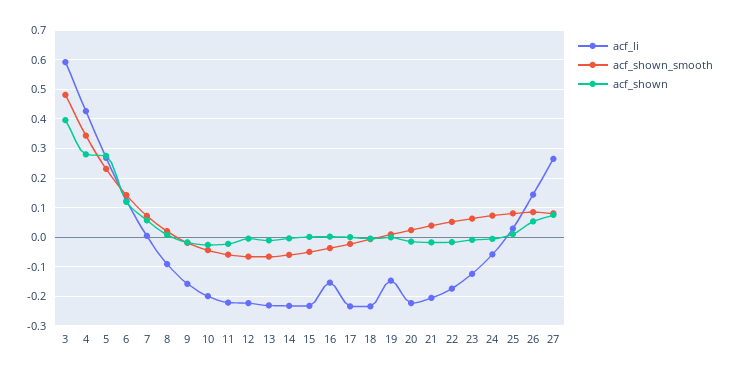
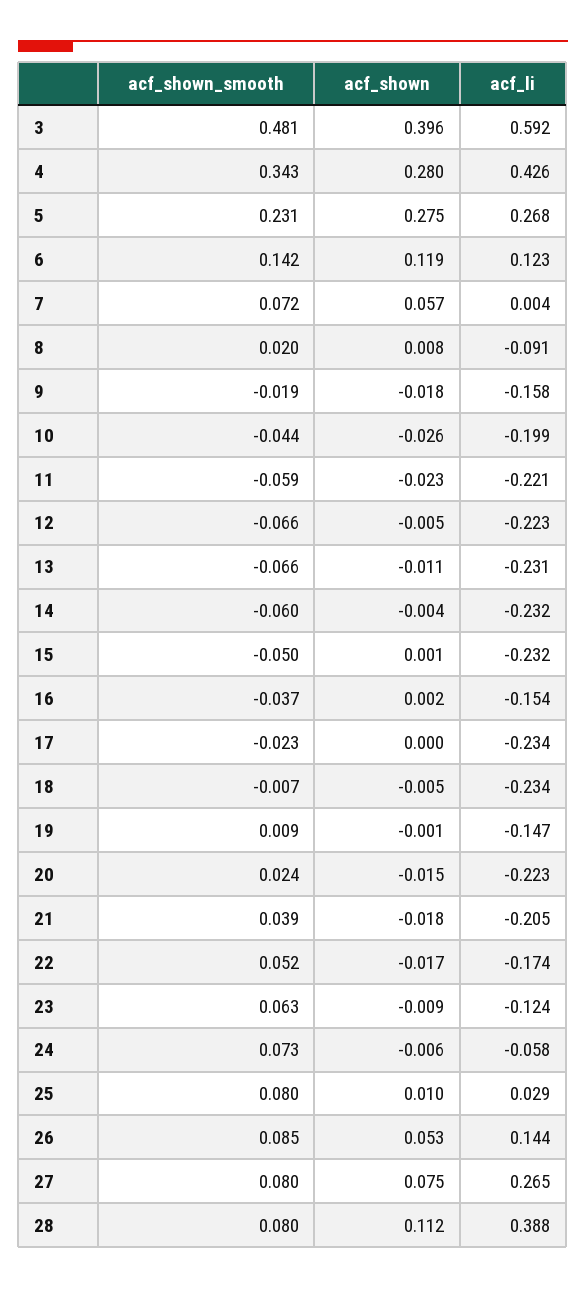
  {
    "acf_li": {
      "3": 0.592,
      "4": 0.426,
      "5": 0.268,
      "6": 0.123,
      "7": 0.004,
      "8": -0.091,
      "9": -0.158,
      "10": -0.199,
      "11": -0.221,
      "12": -0.223,
      "13": -0.231,
      "14": -0.232,
      "15": -0.232,
      "16": -0.154,
      "17": -0.234,
      "18": -0.234,
      "19": -0.147,
      "20": -0.223,
      "21": -0.205,
      "22": -0.174,
      "23": -0.124,
      "24": -0.058,
      "25": 0.029,
      "26": 0.144,
-     "27": 0.265
+     "27": 0.265,
+     "28": 0.388
    },
    "acf_shown_smooth": {
      "3": 0.481,
      "4": 0.343,
      "5": 0.231,
      "6": 0.142,
      "7": 0.072,
      "8": 0.02,
      "9": -0.019,
      "10": -0.044,
      "11": -0.059,
      "12": -0.066,
      "13": -0.066,
      "14": -0.06,
      "15": -0.05,
      "16": -0.037,
      "17": -0.023,
      "18": -0.007,
      "19": 0.009,
      "20": 0.024,
      "21": 0.039,
      "22": 0.052,
      "23": 0.063,
      "24": 0.073,
      "25": 0.08,
      "26": 0.085,
-     "27": 0.08
+     "27": 0.08,
+     "28": 0.08
    },
    "acf_shown": {
      "3": 0.396,
      "4": 0.28,
      "5": 0.275,
      "6": 0.119,
      "7": 0.057,
      "8": 0.008,
      "9": -0.018,
      "10": -0.026,
      "11": -0.023,
      "12": -0.005,
      "13": -0.011,
      "14": -0.004,
      "15": 0.001,
      "16": 0.002,
      "17": 0,
      "18": -0.005,
      "19": -0.001,
      "20": -0.015,
      "21": -0.018,
      "22": -0.017,
      "23": -0.009,
      "24": -0.006,
      "25": 0.01,
      "26": 0.053,
-     "27": 0.075
+     "27": 0.075,
+     "28": 0.112
    }
  }

